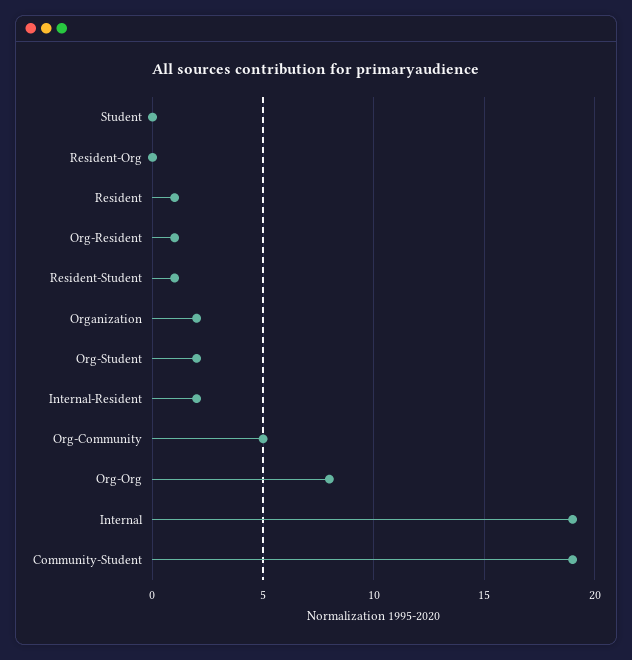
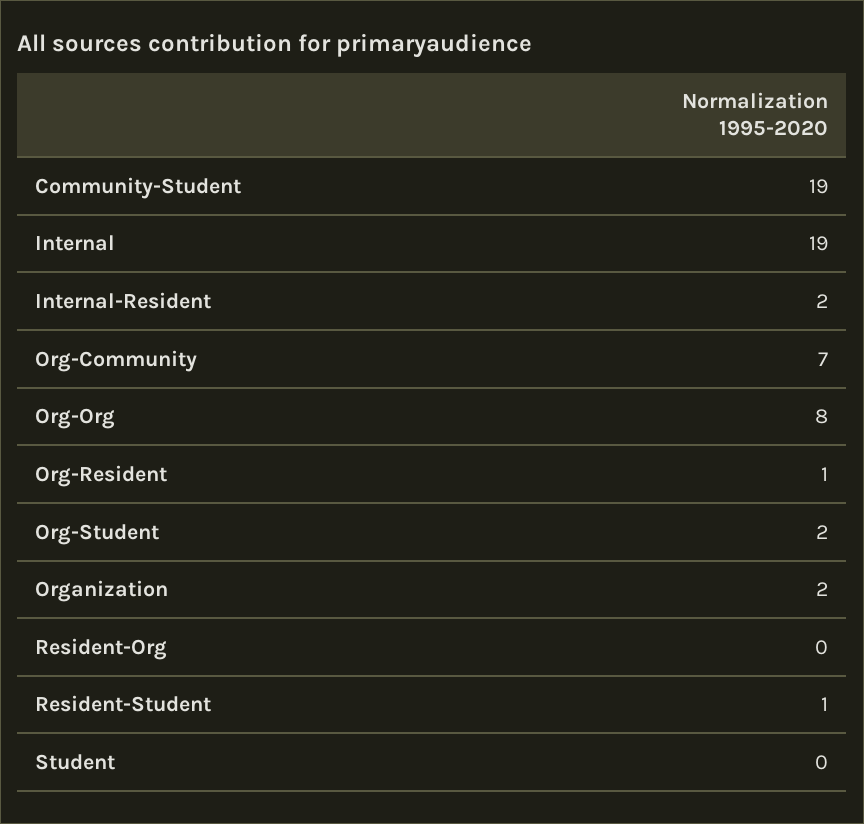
  {
    "Student": 0,
    "Resident-Org": 0,
-   "Resident": 1,
    "Org-Resident": 1,
    "Resident-Student": 1,
    "Organization": 2,
    "Org-Student": 2,
    "Internal-Resident": 2,
-   "Org-Community": 5,
+   "Org-Community": 7,
    "Org-Org": 8,
    "Internal": 19,
    "Community-Student": 19
  }

